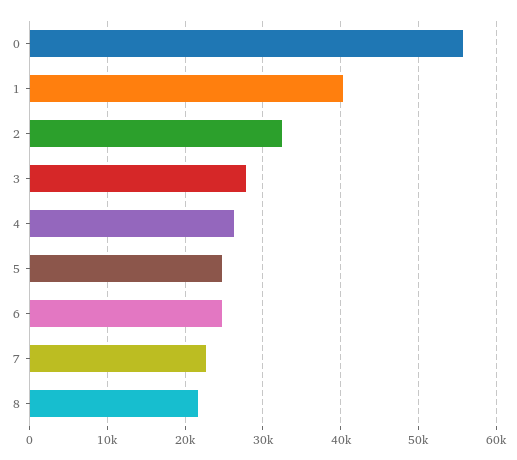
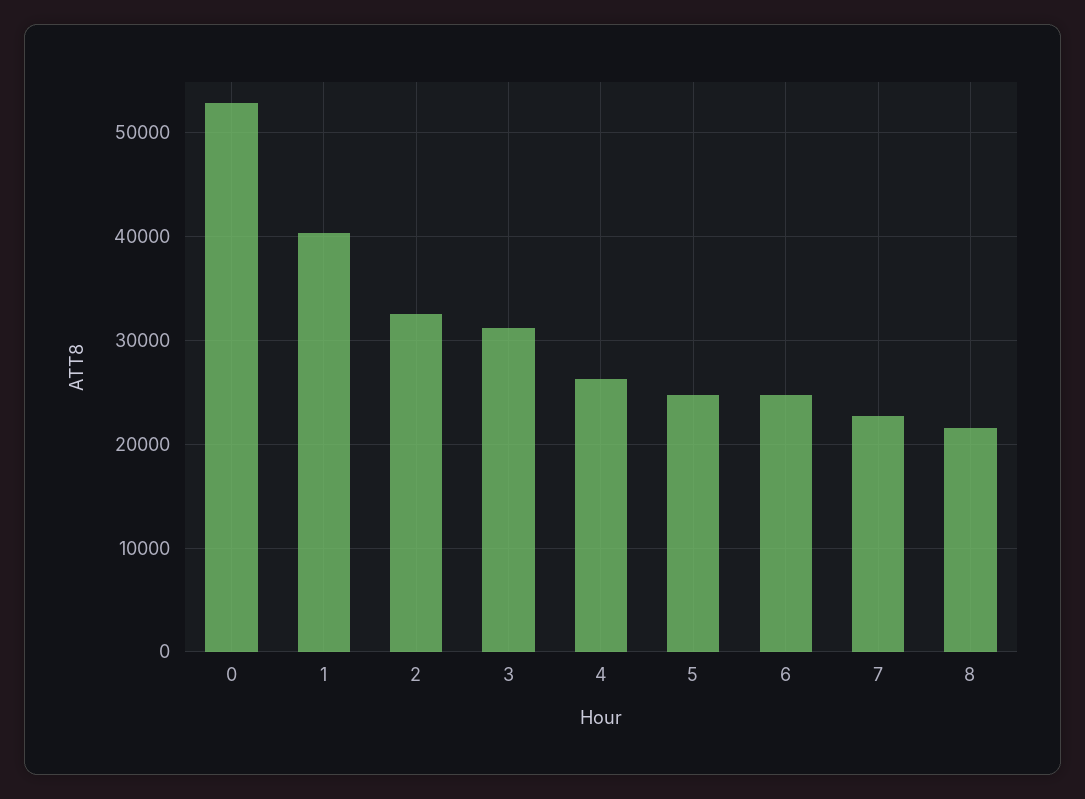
  {
-   "0": 56000,
+   "0": 53000,
    "1": 40000,
    "2": 33000,
-   "3": 28000,
+   "3": 31000,
    "4": 26000,
    "5": 25000,
    "6": 25000,
    "7": 23000,
    "8": 22000
  }

